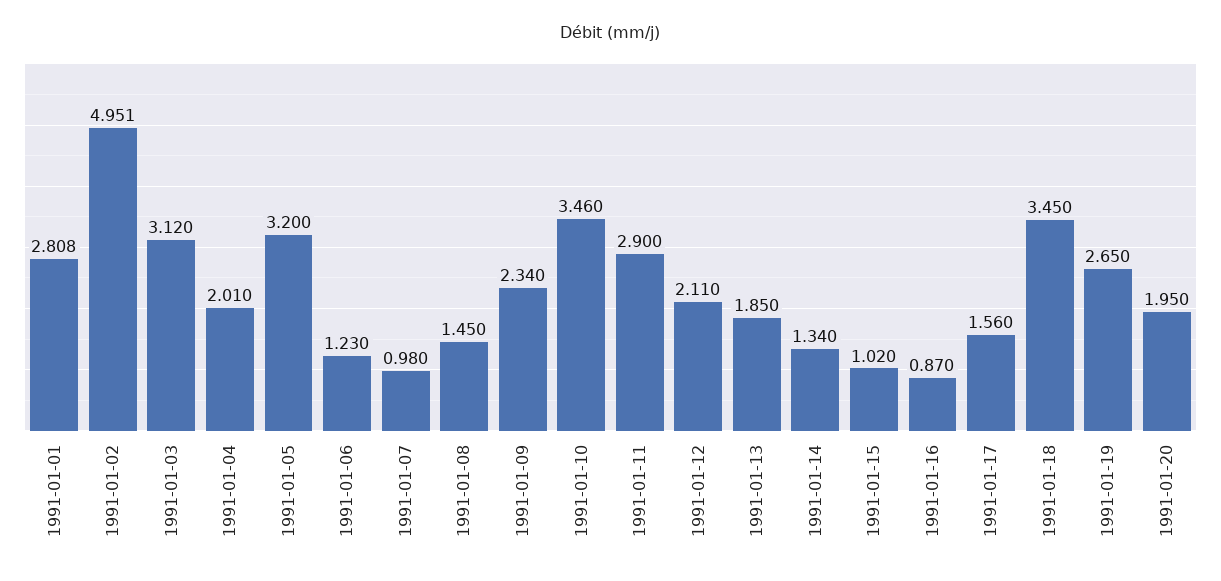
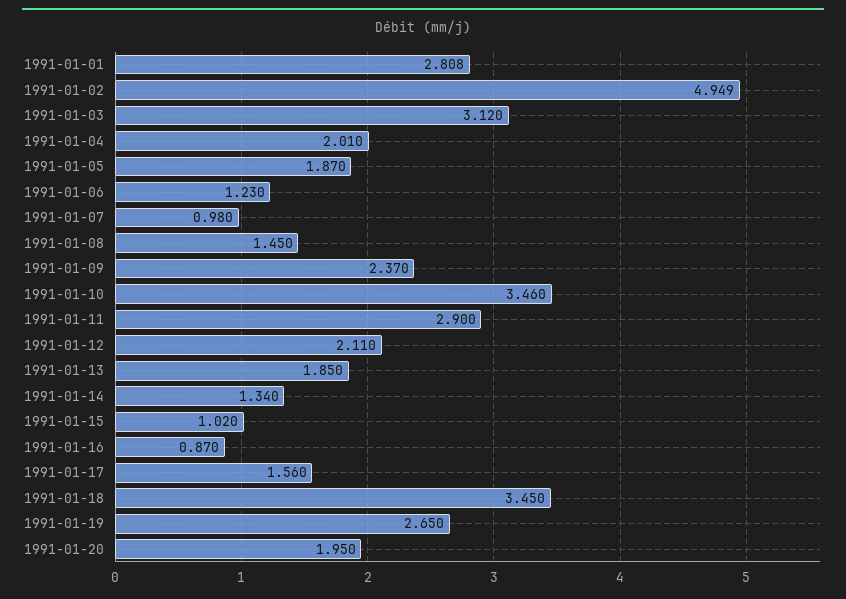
  {
    "1991-01-01": 2.808,
-   "1991-01-02": 4.951,
+   "1991-01-02": 4.949,
    "1991-01-03": 3.12,
    "1991-01-04": 2.01,
-   "1991-01-05": 3.2,
+   "1991-01-05": 1.87,
    "1991-01-06": 1.23,
    "1991-01-07": 0.98,
    "1991-01-08": 1.45,
-   "1991-01-09": 2.34,
+   "1991-01-09": 2.37,
    "1991-01-10": 3.46,
    "1991-01-11": 2.9,
    "1991-01-12": 2.11,
    "1991-01-13": 1.85,
    "1991-01-14": 1.34,
    "1991-01-15": 1.02,
    "1991-01-16": 0.87,
    "1991-01-17": 1.56,
    "1991-01-18": 3.45,
    "1991-01-19": 2.65,
    "1991-01-20": 1.95
  }

